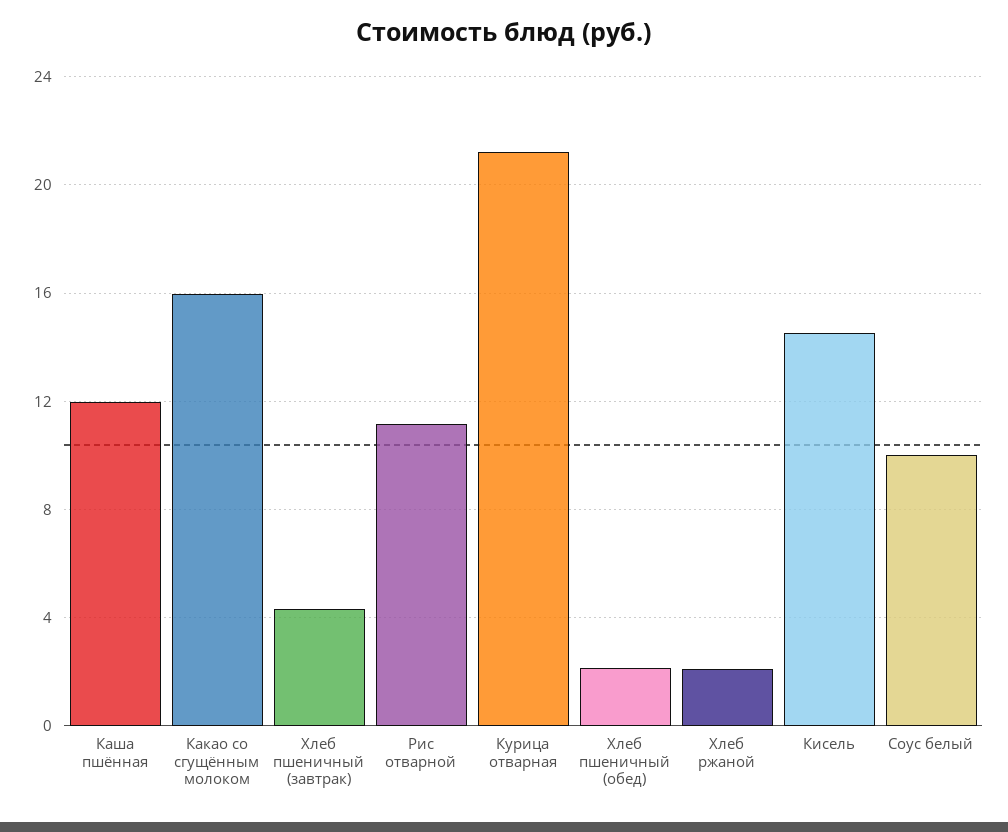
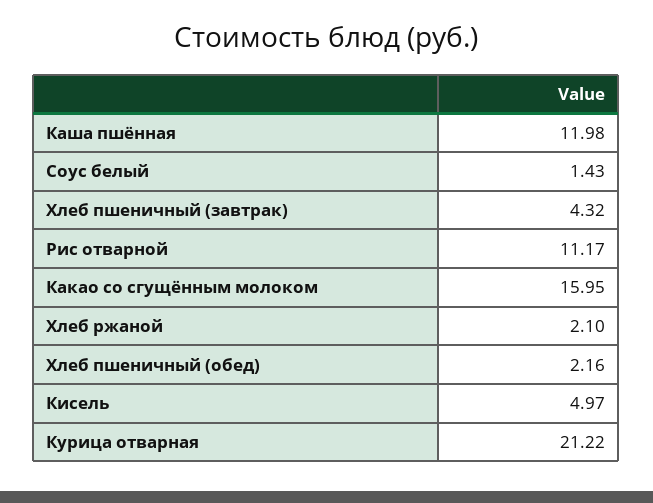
  {
    "Каша пшённая": 11.98,
    "Какао со сгущённым молоком": 15.95,
    "Хлеб пшеничный (завтрак)": 4.32,
    "Рис отварной": 11.17,
    "Курица отварная": 21.22,
    "Хлеб пшеничный (обед)": 2.16,
    "Хлеб ржаной": 2.1,
-   "Кисель": 14.5,
+   "Кисель": 4.97,
-   "Соус белый": 10
+   "Соус белый": 1.43
  }

